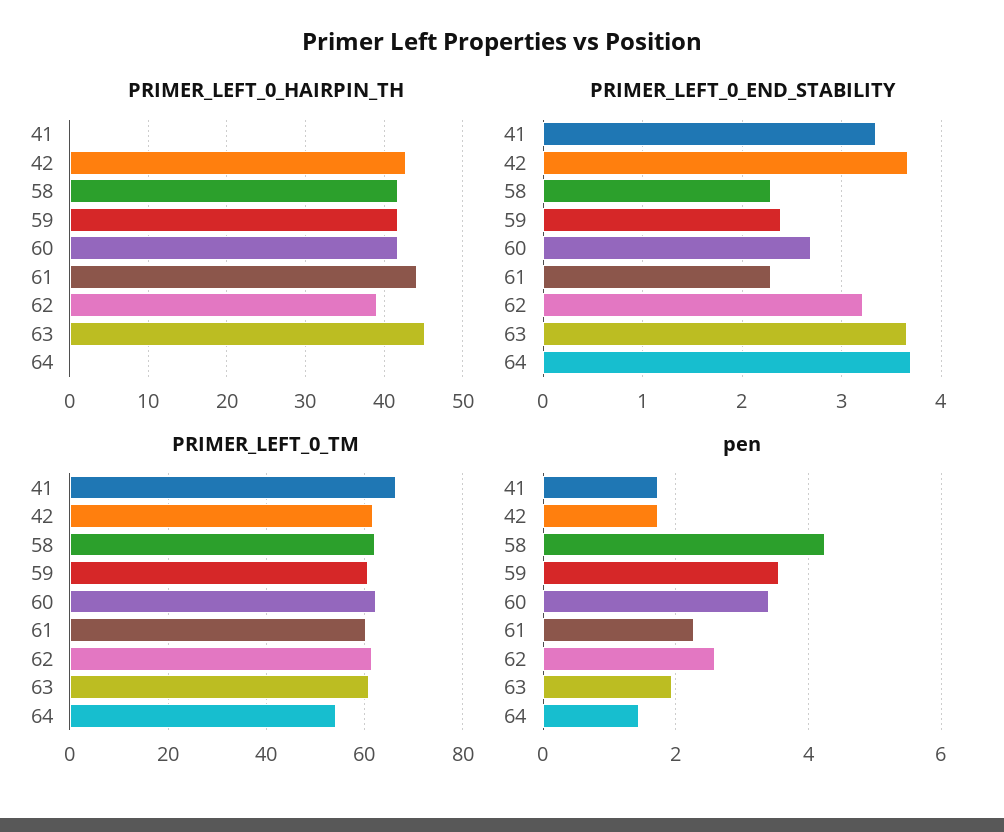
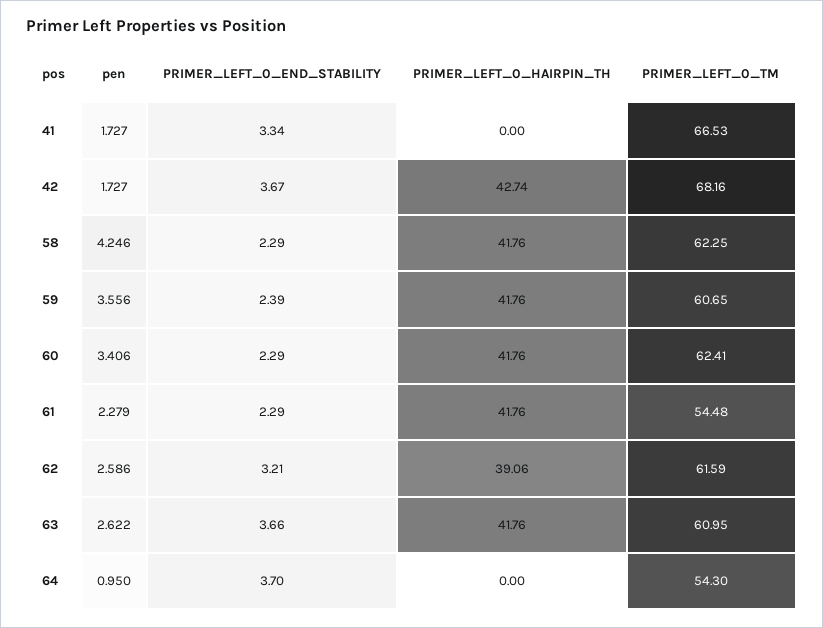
  {
    "PRIMER_LEFT_0_HAIRPIN_TH": {
      "41": 0,
      "42": 42.74,
      "58": 41.76,
      "59": 41.76,
      "60": 41.76,
-     "61": 44,
+     "61": 41.76,
      "62": 39.06,
-     "63": 45,
+     "63": 41.76,
      "64": 0
    },
    "PRIMER_LEFT_0_END_STABILITY": {
      "41": 3.34,
      "42": 3.67,
      "58": 2.29,
      "59": 2.39,
-     "60": 2.7,
+     "60": 2.29,
      "61": 2.29,
      "62": 3.21,
      "63": 3.66,
      "64": 3.7
    },
    "PRIMER_LEFT_0_TM": {
      "41": 66.53,
-     "42": 62,
+     "42": 68.16,
      "58": 62.25,
      "59": 60.65,
      "60": 62.41,
-     "61": 60,
+     "61": 54.48,
      "62": 61.59,
      "63": 60.95,
      "64": 54.3
    },
    "pen": {
      "41": 1.727,
      "42": 1.727,
      "58": 4.246,
      "59": 3.556,
      "60": 3.406,
      "61": 2.279,
      "62": 2.586,
-     "63": 2,
+     "63": 2.622,
-     "64": 1.4
+     "64": 0.95
    }
  }

